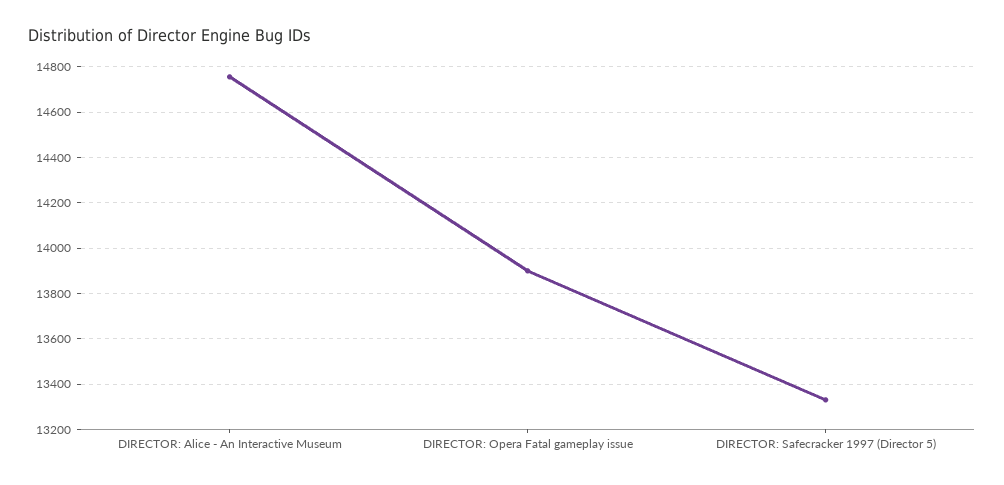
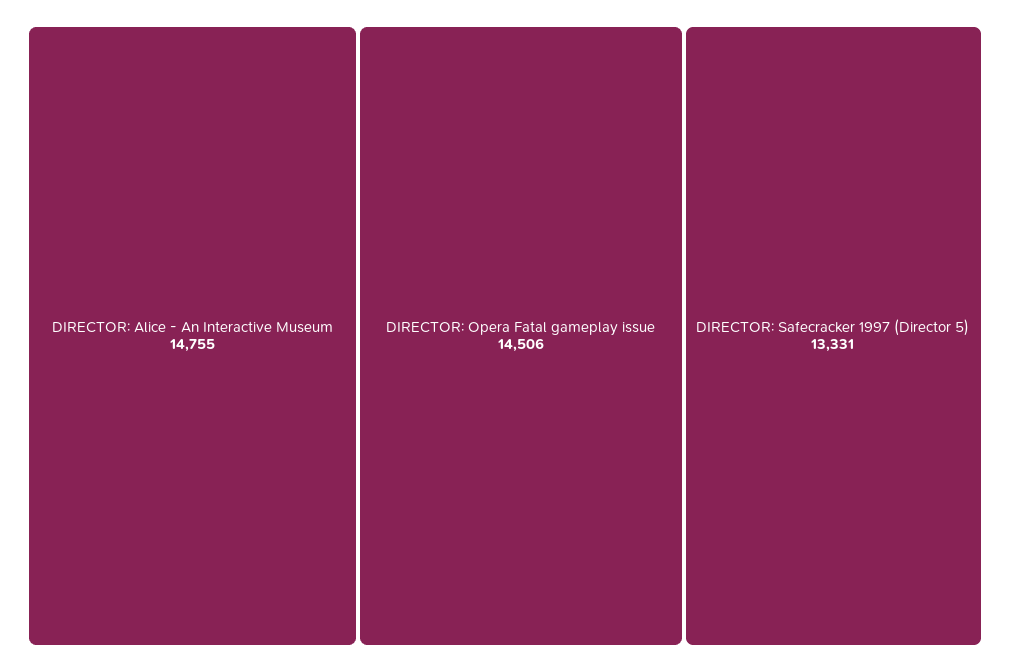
  {
    "DIRECTOR: Alice - An Interactive Museum": 14755,
-   "DIRECTOR: Opera Fatal gameplay issue": 13900,
+   "DIRECTOR: Opera Fatal gameplay issue": 14506,
    "DIRECTOR: Safecracker 1997 (Director 5)": 13331
  }

